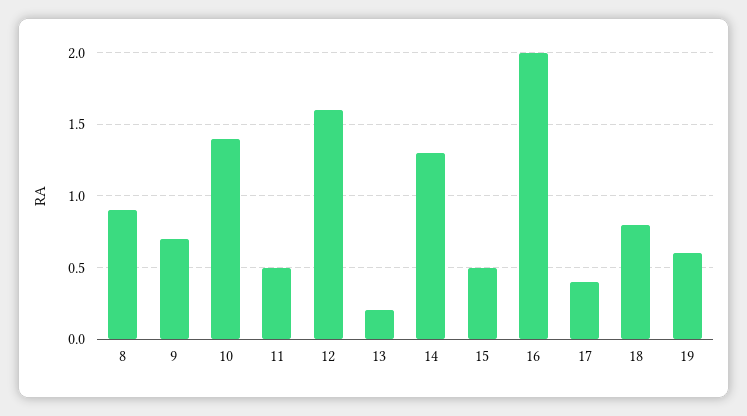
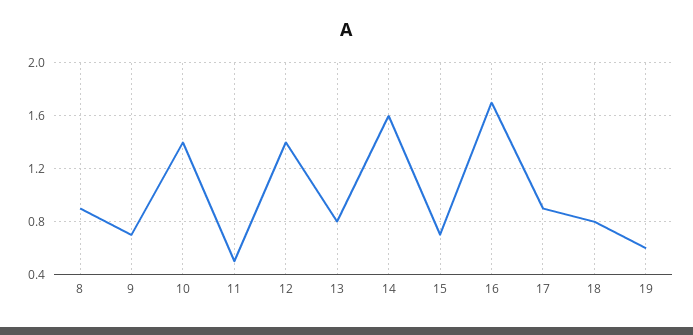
  {
    "8": 0.9,
    "9": 0.7,
    "10": 1.4,
    "11": 0.5,
-   "12": 1.6,
+   "12": 1.4,
-   "13": 0.2,
+   "13": 0.8,
-   "14": 1.3,
+   "14": 1.6,
-   "15": 0.5,
+   "15": 0.7,
-   "16": 2,
+   "16": 1.7,
-   "17": 0.4,
+   "17": 0.9,
    "18": 0.8,
    "19": 0.6
  }

